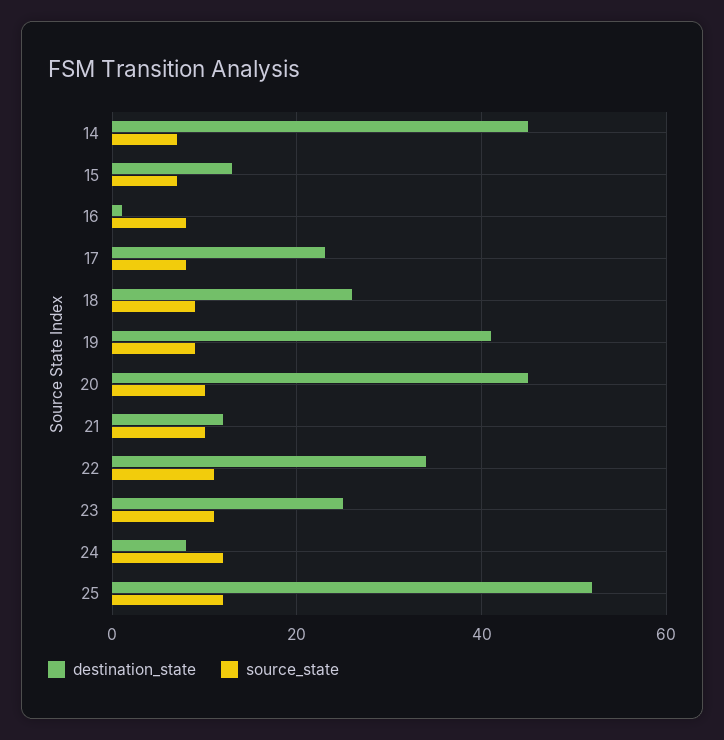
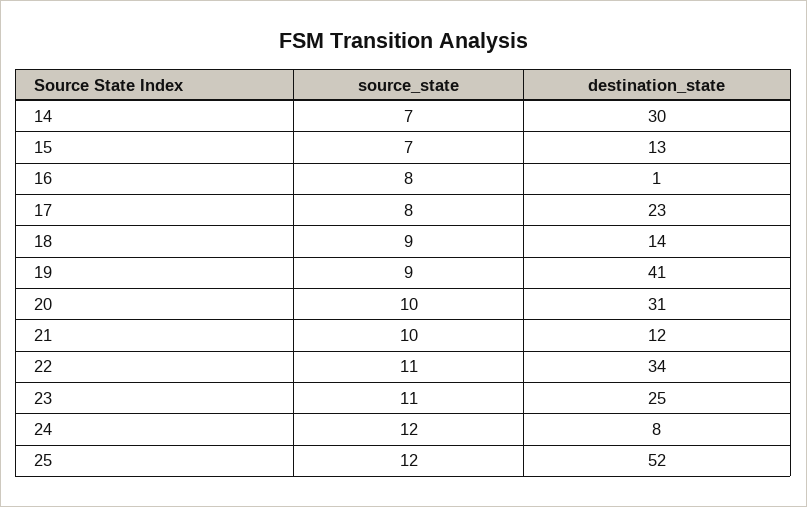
  {
    "destination_state": {
-     "14": 45,
+     "14": 30,
      "15": 13,
      "16": 1,
      "17": 23,
-     "18": 25,
+     "18": 14,
      "19": 41,
-     "20": 45,
+     "20": 31,
      "21": 12,
      "22": 34,
      "23": 25,
      "24": 8,
      "25": 52
    },
    "source_state": {
      "14": 7,
      "15": 7,
      "16": 8,
      "17": 8,
      "18": 9,
      "19": 9,
      "20": 10,
      "21": 10,
      "22": 11,
      "23": 11,
      "24": 12,
      "25": 12
    }
  }

